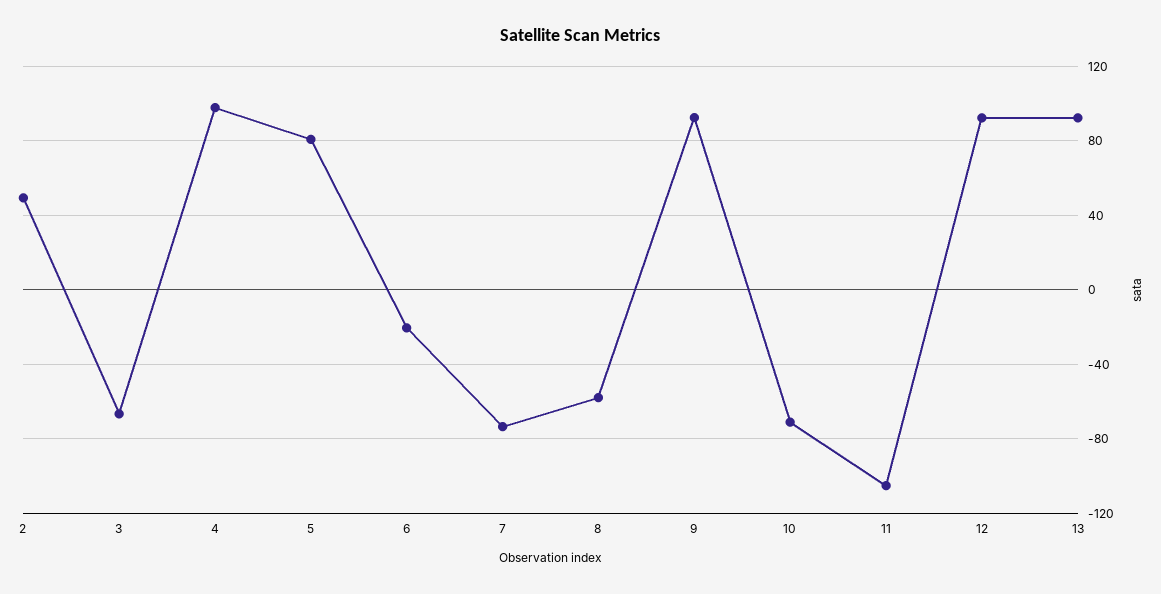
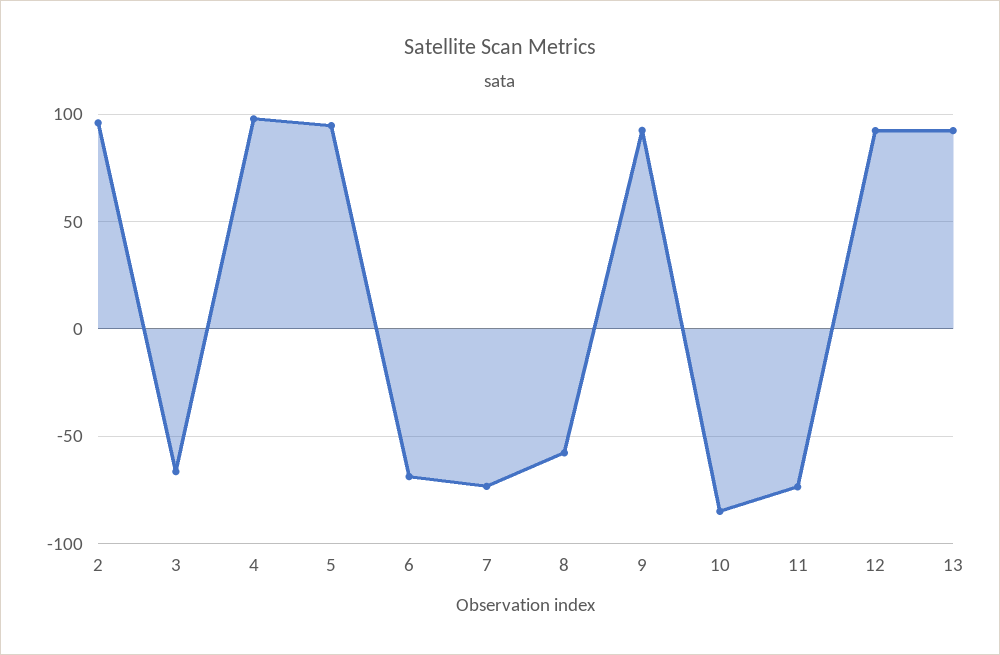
  {
-   "2": 50,
+   "2": 95,
    "3": -65,
    "4": 100,
-   "5": 80,
+   "5": 95,
-   "6": -20,
+   "6": -70,
    "7": -75,
    "8": -60,
    "9": 90,
-   "10": -70,
+   "10": -85,
-   "11": -105,
+   "11": -75,
    "12": 90,
    "13": 90
  }

